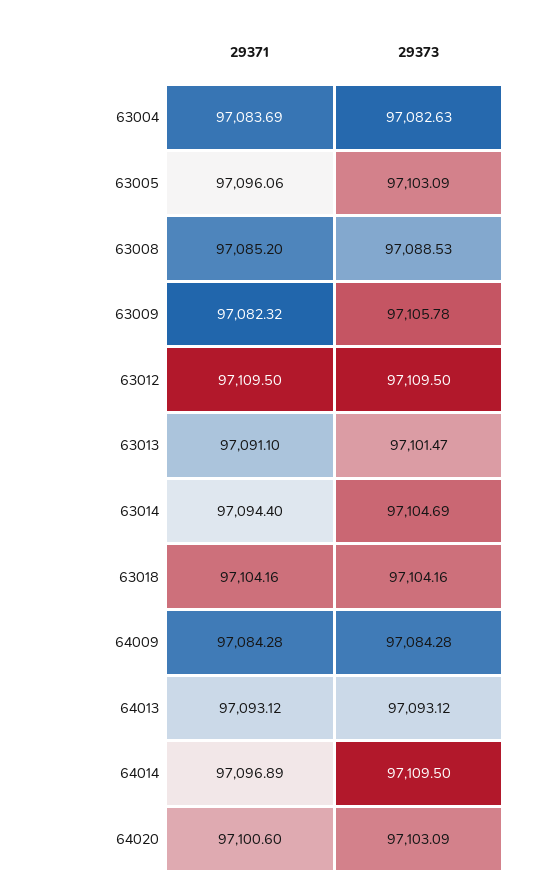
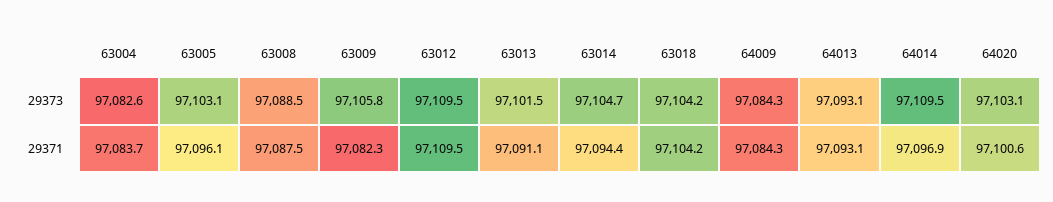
  {
    "29371": {
      "63004": 97083.69,
      "63005": 97096.06,
-     "63008": 97085.2,
+     "63008": 97087.5,
      "63009": 97082.32,
      "63012": 97109.5,
      "63013": 97091.1,
      "63014": 97094.4,
      "63018": 97104.16,
      "64009": 97084.28,
      "64013": 97093.12,
      "64014": 97096.89,
      "64020": 97100.6
    },
    "29373": {
      "63004": 97082.63,
      "63005": 97103.09,
      "63008": 97088.53,
      "63009": 97105.78,
      "63012": 97109.5,
      "63013": 97101.47,
      "63014": 97104.69,
      "63018": 97104.16,
      "64009": 97084.28,
      "64013": 97093.12,
      "64014": 97109.5,
      "64020": 97103.09
    }
  }

